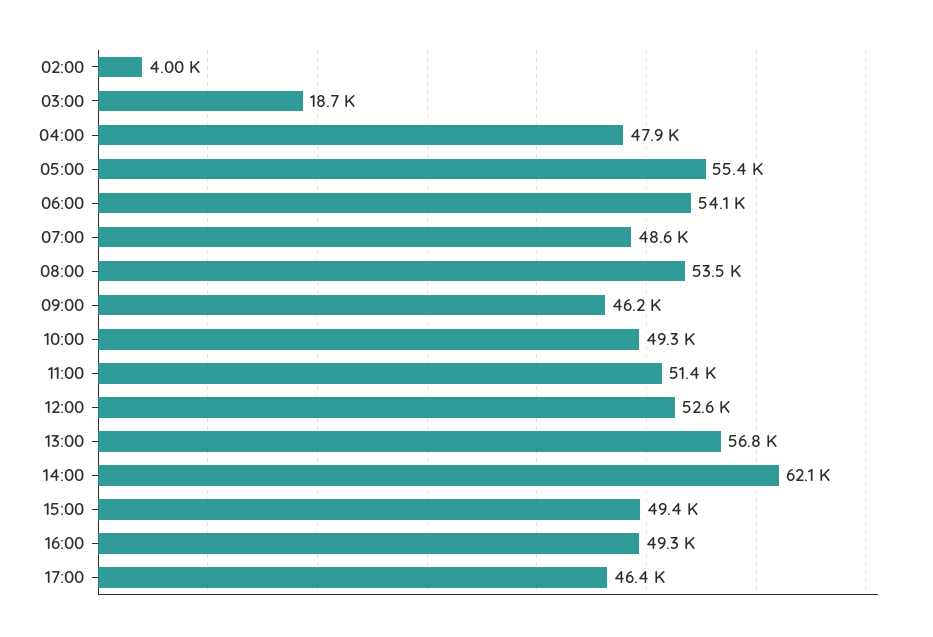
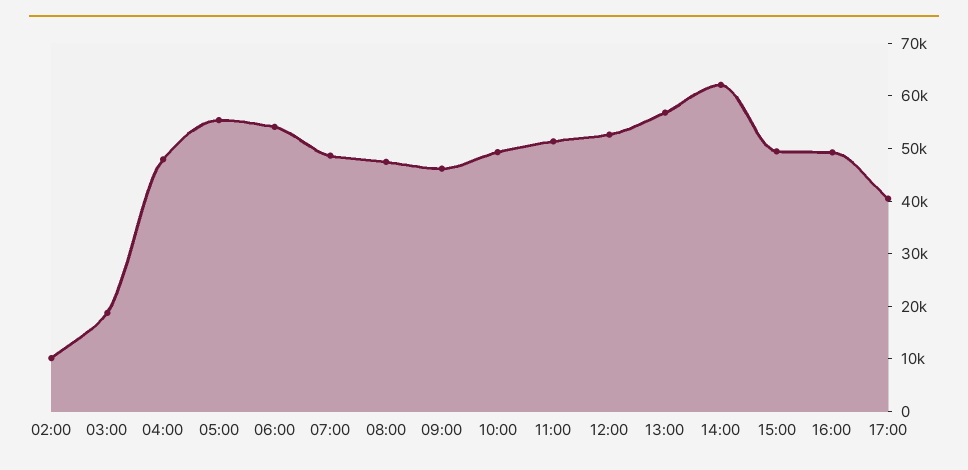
  {
-   "02:00": 4000,
+   "02:00": 10000,
    "03:00": 18700,
    "04:00": 47900,
    "05:00": 55400,
    "06:00": 54100,
    "07:00": 48600,
-   "08:00": 53500,
+   "08:00": 48000,
    "09:00": 46200,
    "10:00": 49300,
    "11:00": 51400,
    "12:00": 52600,
    "13:00": 56800,
    "14:00": 62100,
    "15:00": 49400,
    "16:00": 49300,
-   "17:00": 46400
+   "17:00": 40000
  }

